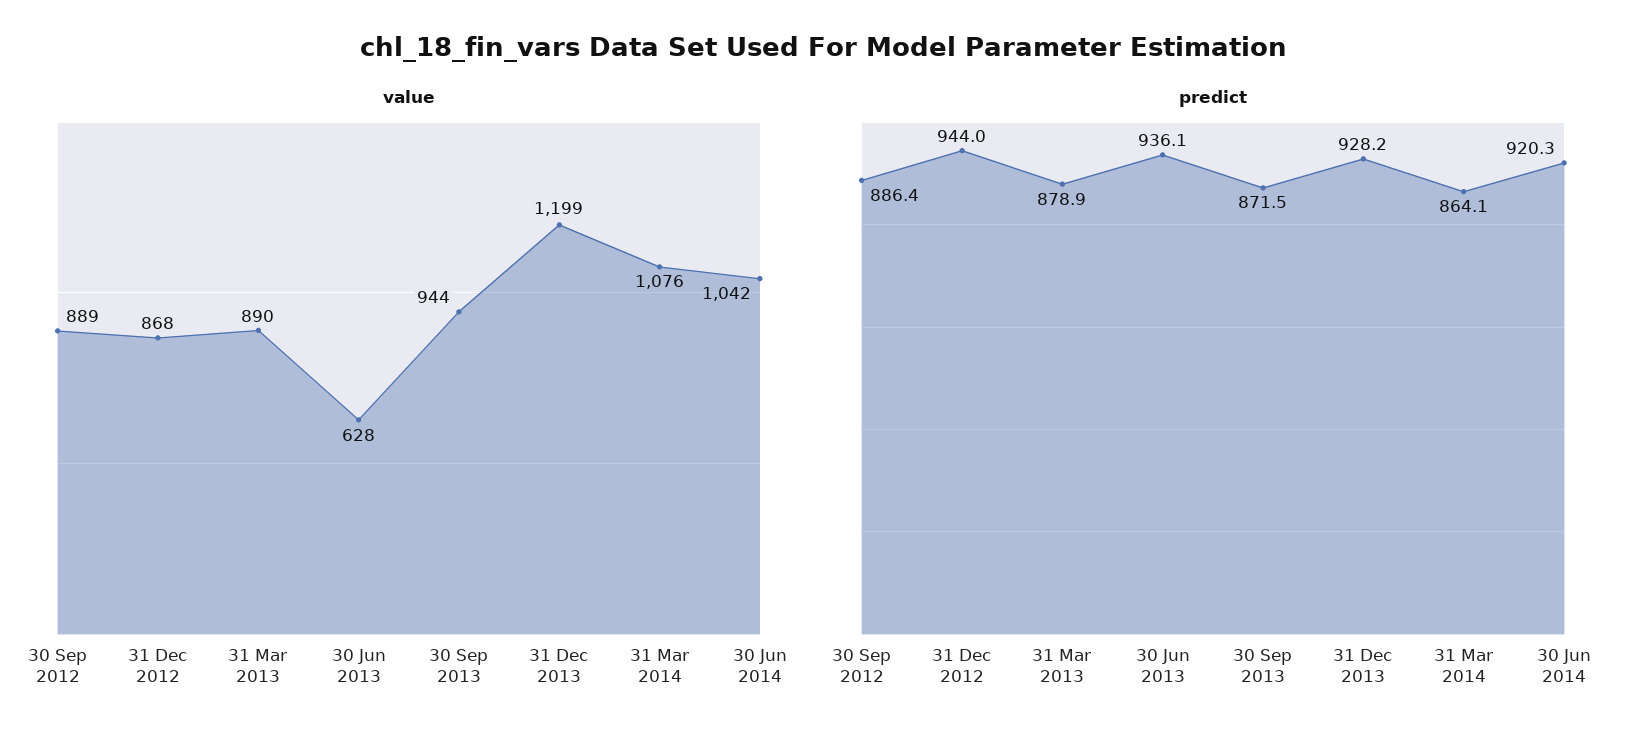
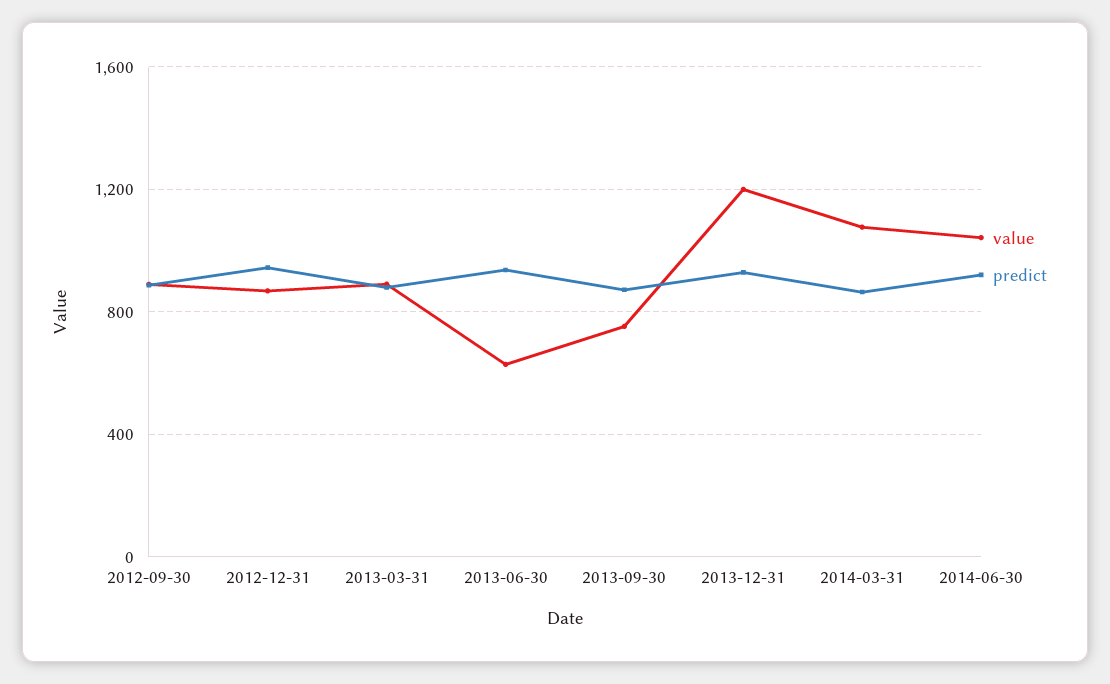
  {
    "value": {
      "30 Sep 2012": 889,
      "31 Dec 2012": 868,
      "31 Mar 2013": 890,
      "30 Jun 2013": 628,
-     "30 Sep 2013": 944,
+     "30 Sep 2013": 750,
      "31 Dec 2013": 1199,
      "31 Mar 2014": 1076,
      "30 Jun 2014": 1042
    },
    "predict": {
      "30 Sep 2012": 886.4,
      "31 Dec 2012": 944,
      "31 Mar 2013": 878.9,
      "30 Jun 2013": 936.1,
      "30 Sep 2013": 871.5,
      "31 Dec 2013": 928.2,
      "31 Mar 2014": 864.1,
      "30 Jun 2014": 920.3
    }
  }

